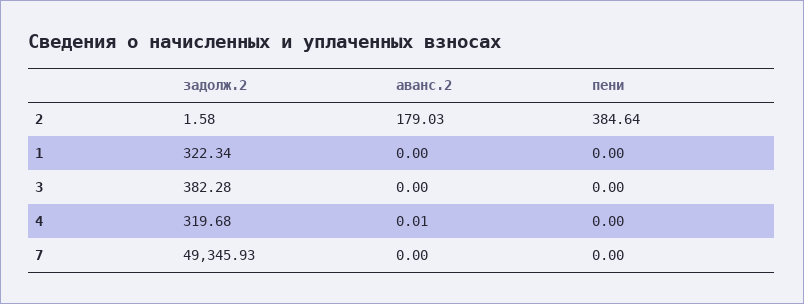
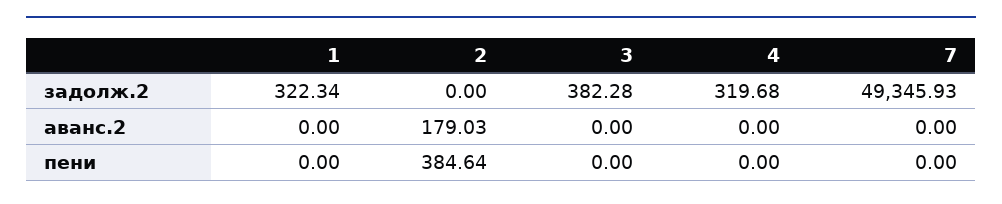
  {
    "задолж.2": {
-     "2": 1.58,
+     "2": 0,
      "1": 322.34,
      "3": 382.28,
      "4": 319.68,
      "7": 49345.93
    },
    "аванс.2": {
      "2": 179.03,
      "1": 0,
      "3": 0,
-     "4": 0.01,
+     "4": 0,
      "7": 0
    },
    "пени": {
      "2": 384.64,
      "1": 0,
      "3": 0,
      "4": 0,
      "7": 0
    }
  }

